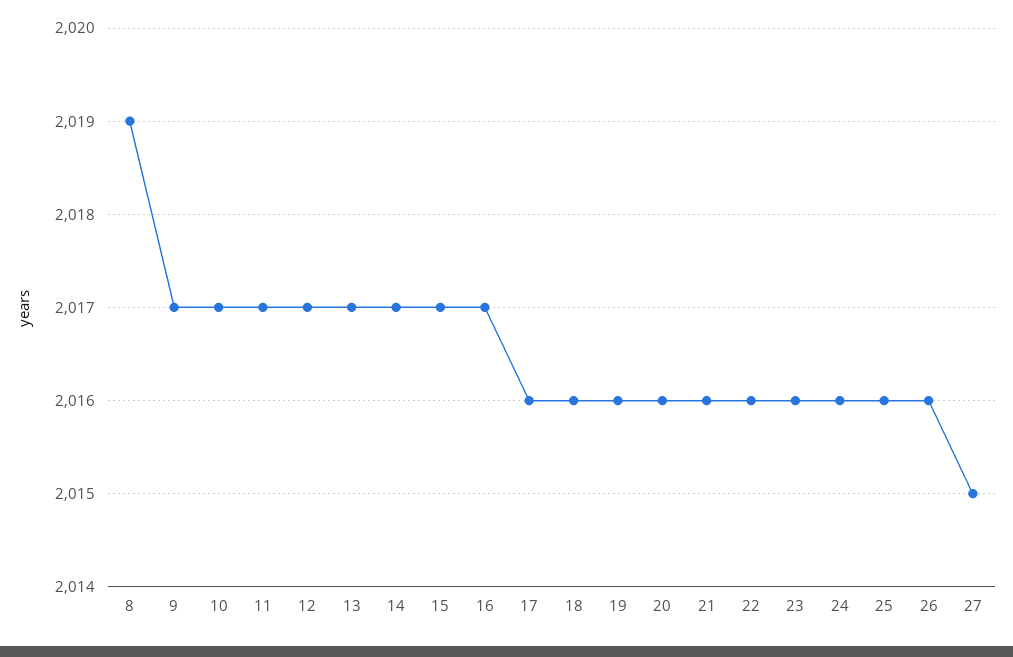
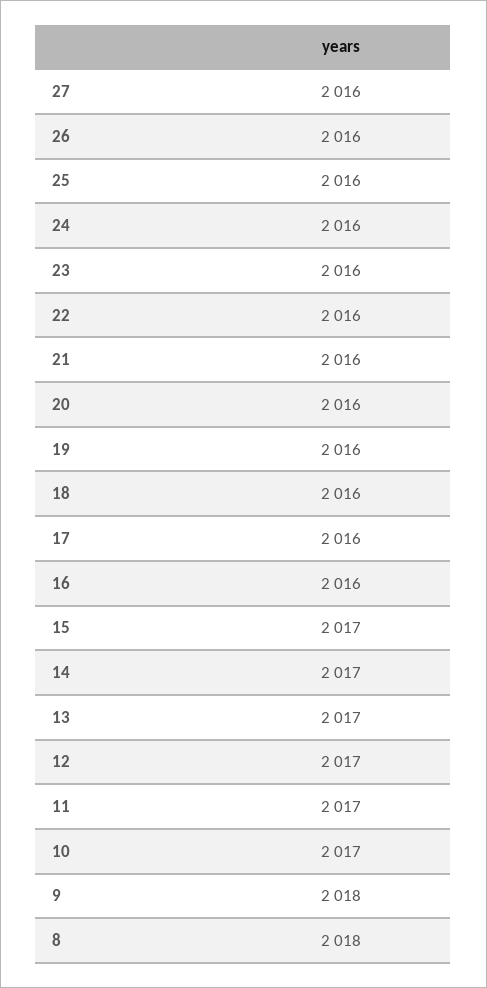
  {
-   "8": 2019,
+   "8": 2018,
-   "9": 2017,
+   "9": 2018,
    "10": 2017,
    "11": 2017,
    "12": 2017,
    "13": 2017,
    "14": 2017,
    "15": 2017,
-   "16": 2017,
+   "16": 2016,
    "17": 2016,
    "18": 2016,
    "19": 2016,
    "20": 2016,
    "21": 2016,
    "22": 2016,
    "23": 2016,
    "24": 2016,
    "25": 2016,
    "26": 2016,
-   "27": 2015
+   "27": 2016
  }

